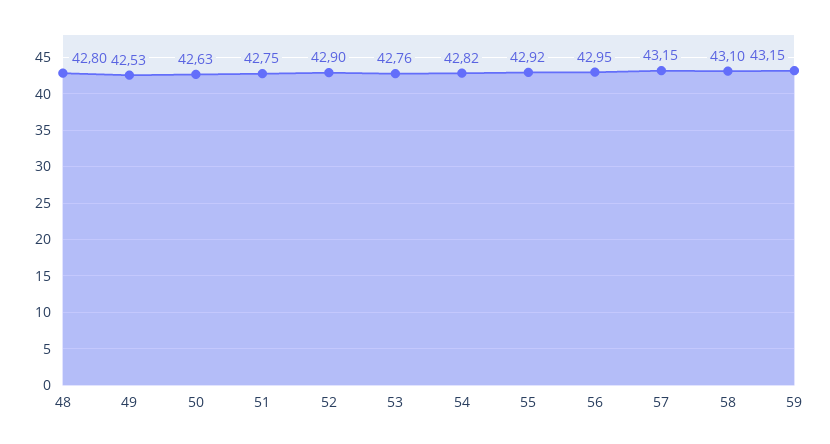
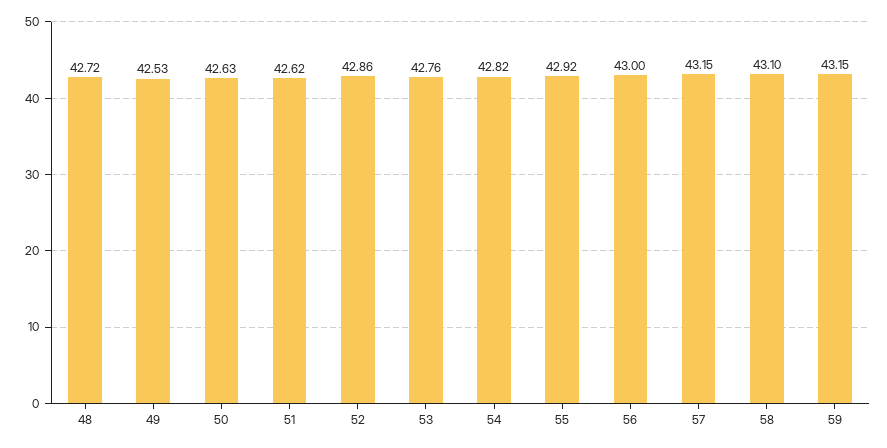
  {
-   "48": 42.8,
+   "48": 42.72,
    "49": 42.53,
    "50": 42.63,
-   "51": 42.75,
+   "51": 42.62,
-   "52": 42.9,
+   "52": 42.86,
    "53": 42.76,
    "54": 42.82,
    "55": 42.92,
-   "56": 42.95,
+   "56": 43,
    "57": 43.15,
    "58": 43.1,
    "59": 43.15
  }

